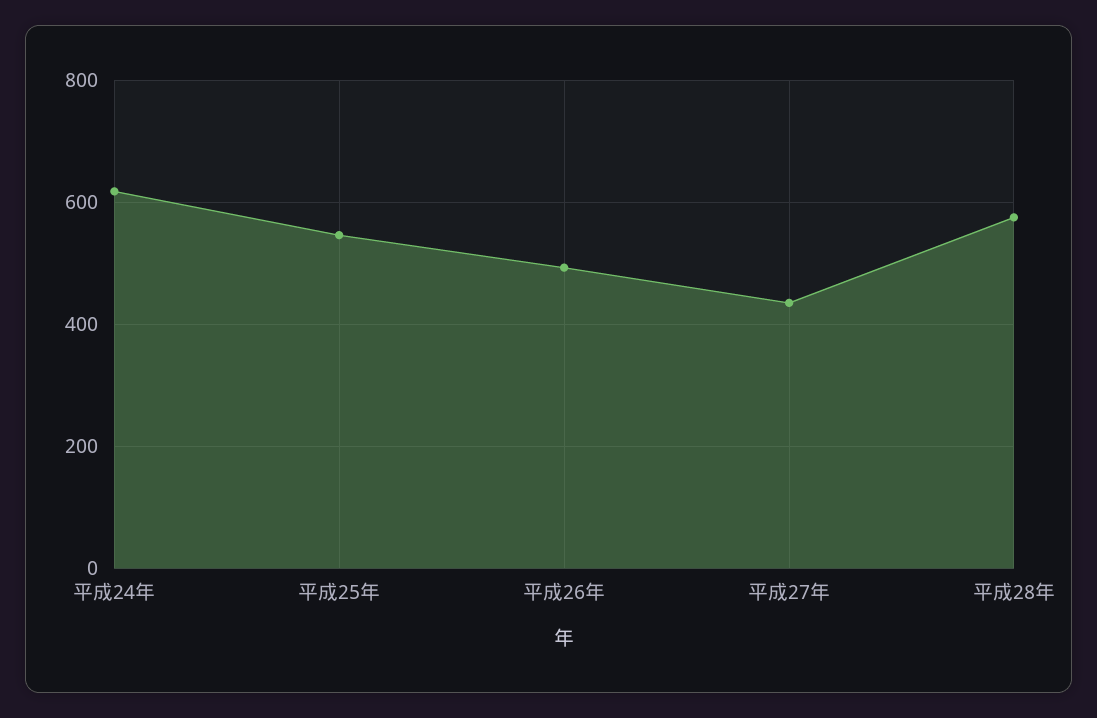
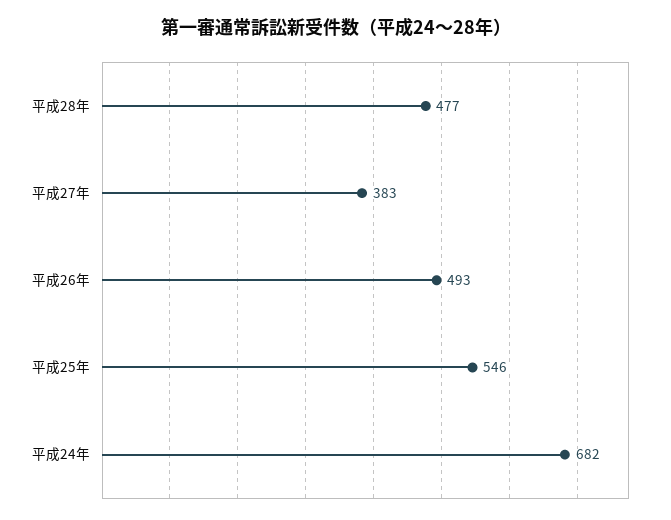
  {
-   "平成24年": 620,
+   "平成24年": 682,
    "平成25年": 546,
    "平成26年": 493,
-   "平成27年": 440,
+   "平成27年": 383,
-   "平成28年": 580
+   "平成28年": 477
  }

